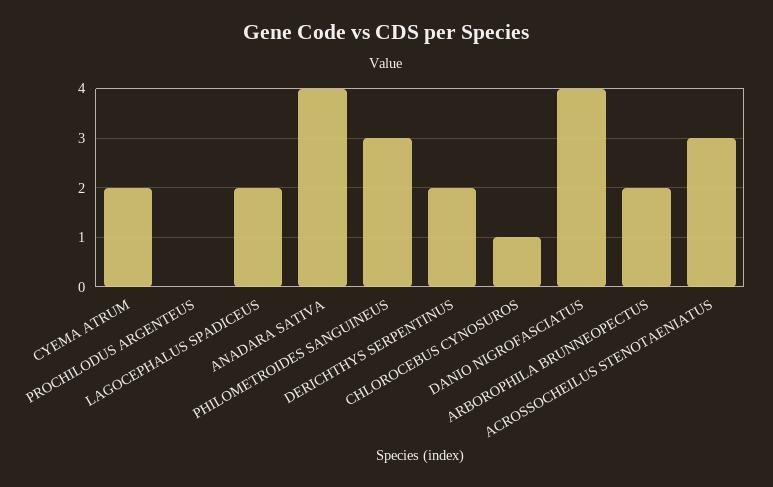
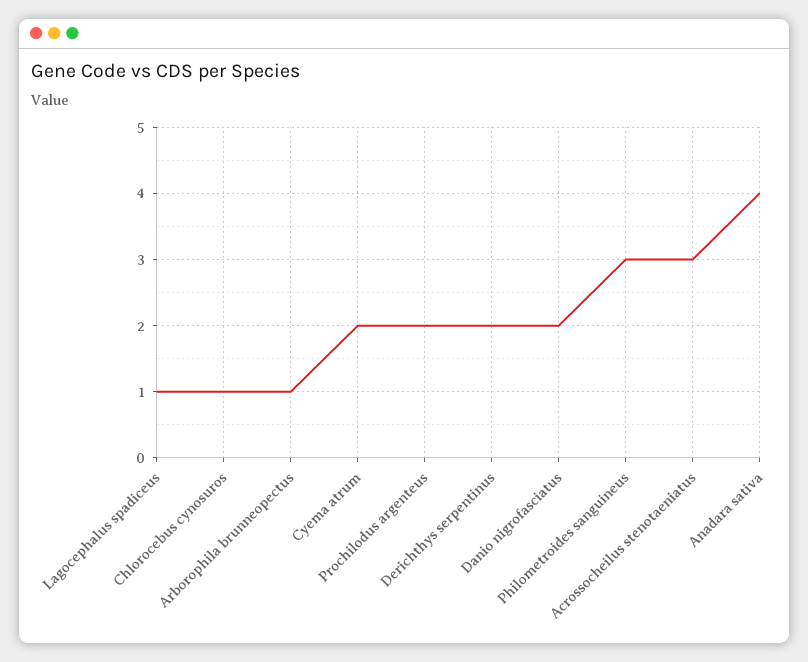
  {
    "CYEMA ATRUM": 2,
-   "PROCHILODUS ARGENTEUS": 0,
+   "PROCHILODUS ARGENTEUS": 2,
-   "LAGOCEPHALUS SPADICEUS": 2,
+   "LAGOCEPHALUS SPADICEUS": 1,
    "ANADARA SATIVA": 4,
    "PHILOMETROIDES SANGUINEUS": 3,
    "DERICHTHYS SERPENTINUS": 2,
    "CHLOROCEBUS CYNOSUROS": 1,
-   "DANIO NIGROFASCIATUS": 4,
+   "DANIO NIGROFASCIATUS": 2,
-   "ARBOROPHILA BRUNNEOPECTUS": 2,
+   "ARBOROPHILA BRUNNEOPECTUS": 1,
    "ACROSSOCHEILUS STENOTAENIATUS": 3
  }

